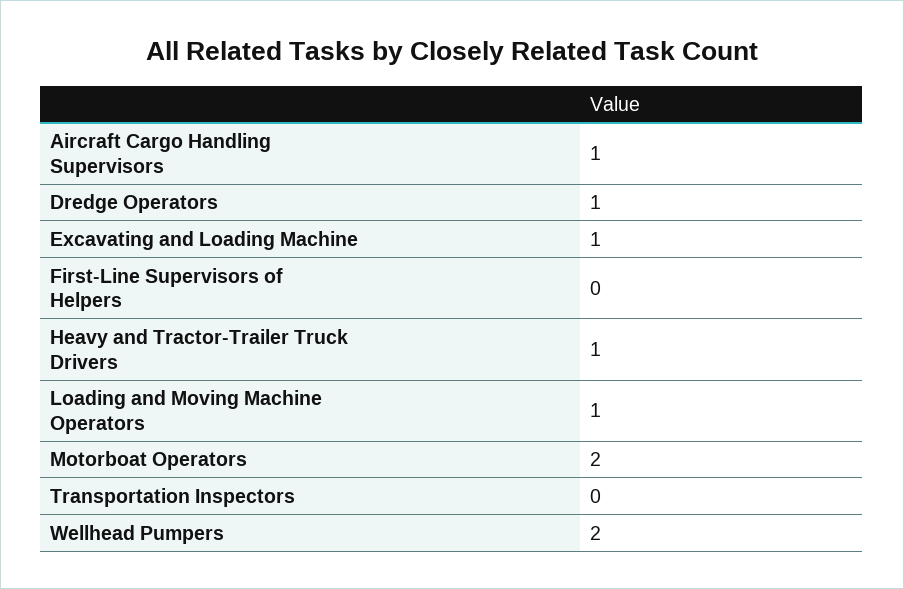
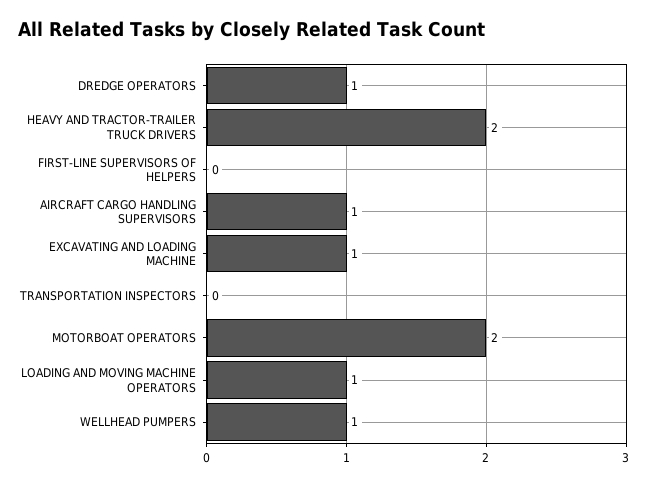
  {
    "Aircraft Cargo Handling Supervisors": 1,
    "Dredge Operators": 1,
    "Excavating and Loading Machine": 1,
    "First-Line Supervisors of Helpers": 0,
-   "Heavy and Tractor-Trailer Truck Drivers": 1,
+   "Heavy and Tractor-Trailer Truck Drivers": 2,
    "Loading and Moving Machine Operators": 1,
    "Motorboat Operators": 2,
    "Transportation Inspectors": 0,
-   "Wellhead Pumpers": 2
+   "Wellhead Pumpers": 1
  }

